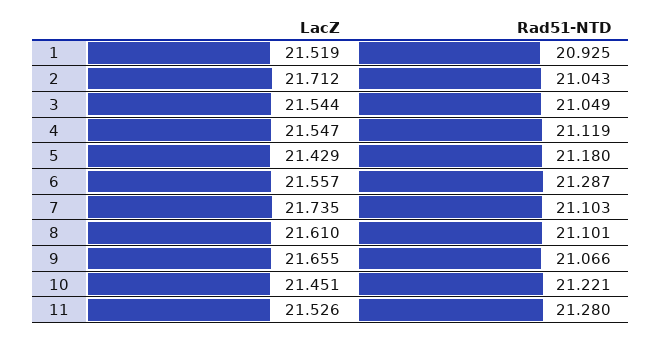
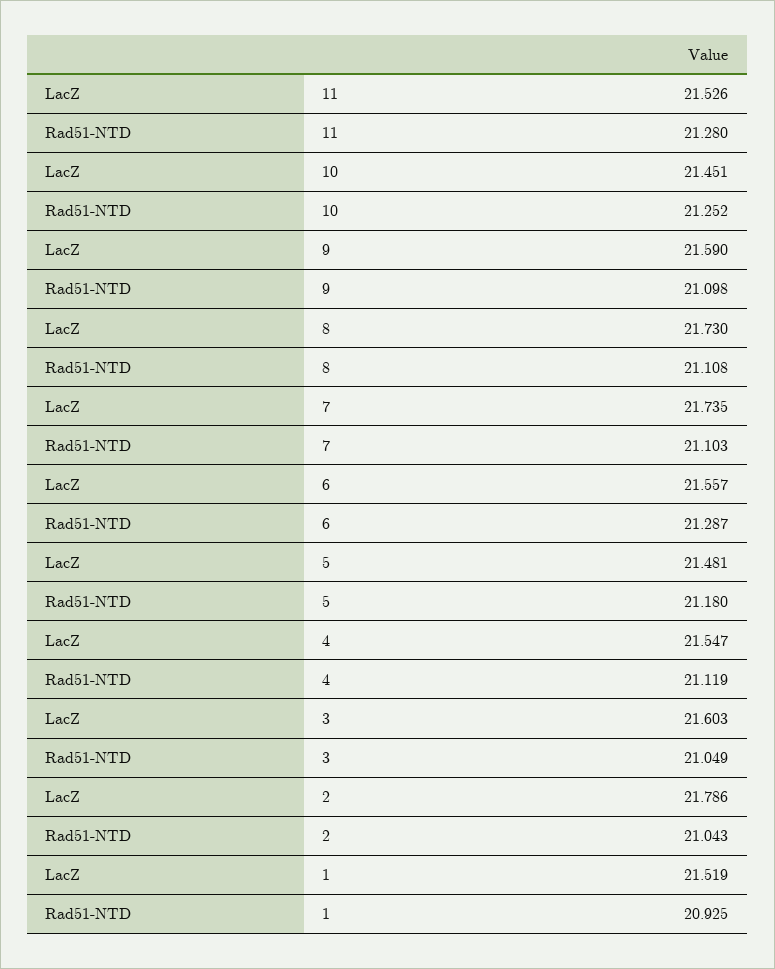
  {
    "LacZ": {
      "1": 21.519,
-     "2": 21.712,
+     "2": 21.786,
-     "3": 21.544,
+     "3": 21.603,
      "4": 21.547,
-     "5": 21.429,
+     "5": 21.481,
      "6": 21.557,
      "7": 21.735,
-     "8": 21.61,
+     "8": 21.73,
-     "9": 21.655,
+     "9": 21.59,
      "10": 21.451,
      "11": 21.526
    },
    "Rad51-NTD": {
      "1": 20.925,
      "2": 21.043,
      "3": 21.049,
      "4": 21.119,
      "5": 21.18,
      "6": 21.287,
      "7": 21.103,
-     "8": 21.101,
+     "8": 21.108,
-     "9": 21.066,
+     "9": 21.098,
-     "10": 21.221,
+     "10": 21.252,
      "11": 21.28
    }
  }

